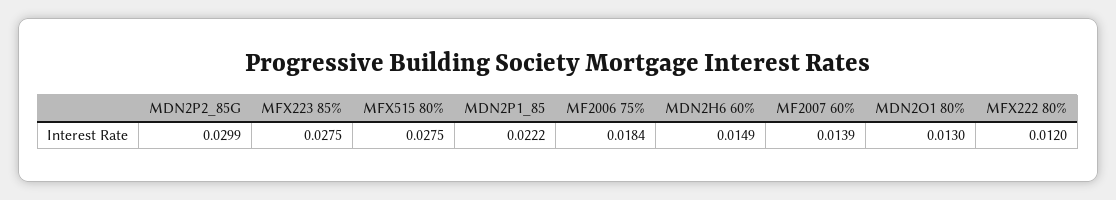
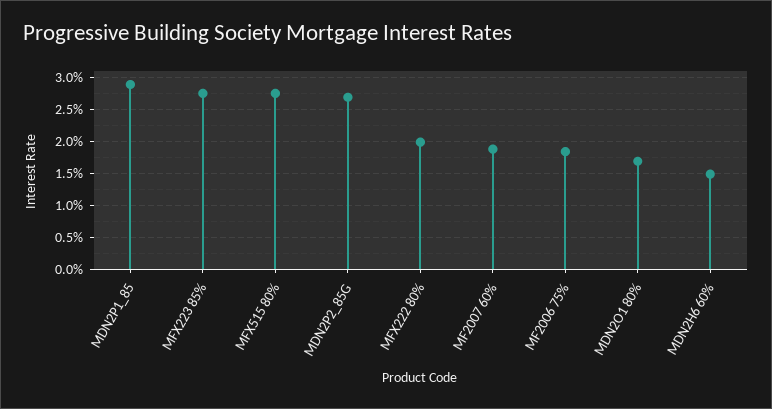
  {
-   "MDN2P2_85G": 0.0299,
+   "MDN2P2_85G": 0.027,
    "MFX223 85%": 0.0275,
    "MFX515 80%": 0.0275,
-   "MDN2P1_85": 0.0222,
+   "MDN2P1_85": 0.029,
    "MF2006 75%": 0.0184,
    "MDN2H6 60%": 0.0149,
-   "MF2007 60%": 0.0139,
+   "MF2007 60%": 0.019,
-   "MDN2O1 80%": 0.013,
+   "MDN2O1 80%": 0.017,
-   "MFX222 80%": 0.012
+   "MFX222 80%": 0.02
  }

